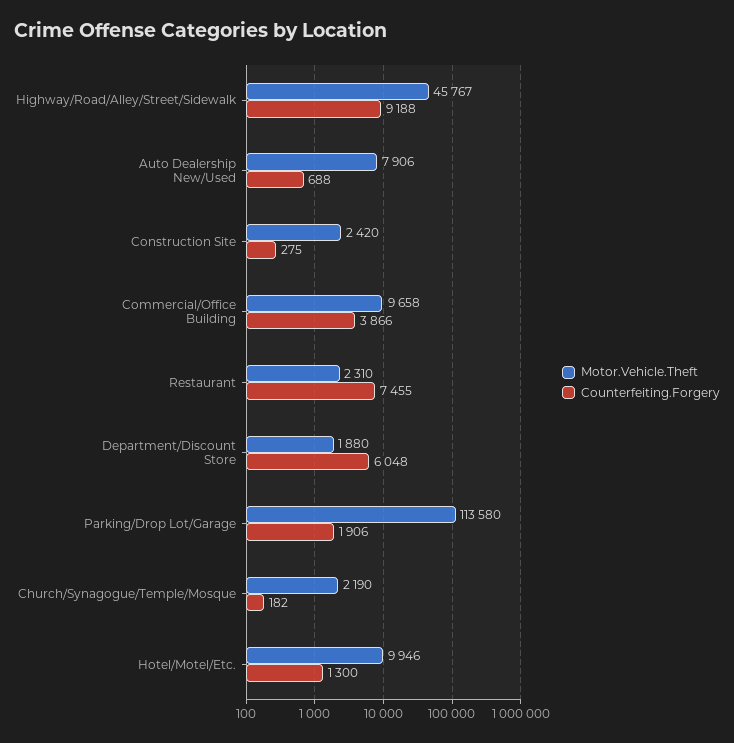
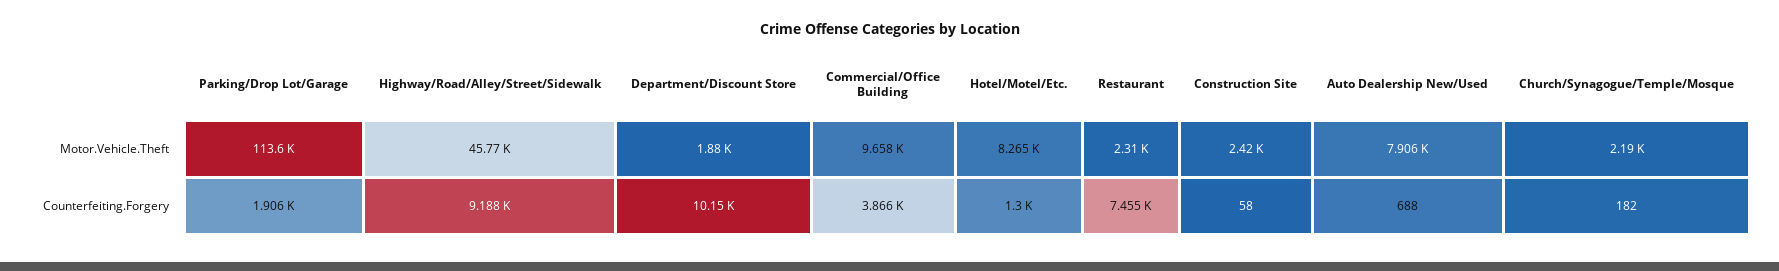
  {
    "Motor.Vehicle.Theft": {
      "Highway/Road/Alley/Street/Sidewalk": 45767,
      "Auto Dealership New/Used": 7906,
      "Construction Site": 2420,
      "Commercial/Office Building": 9658,
      "Restaurant": 2310,
      "Department/Discount Store": 1880,
      "Parking/Drop Lot/Garage": 113580,
      "Church/Synagogue/Temple/Mosque": 2190,
-     "Hotel/Motel/Etc.": 9946
+     "Hotel/Motel/Etc.": 8265
    },
    "Counterfeiting.Forgery": {
      "Highway/Road/Alley/Street/Sidewalk": 9188,
      "Auto Dealership New/Used": 688,
-     "Construction Site": 275,
+     "Construction Site": 58,
      "Commercial/Office Building": 3866,
      "Restaurant": 7455,
-     "Department/Discount Store": 6048,
+     "Department/Discount Store": 10150,
      "Parking/Drop Lot/Garage": 1906,
      "Church/Synagogue/Temple/Mosque": 182,
      "Hotel/Motel/Etc.": 1300
    }
  }

